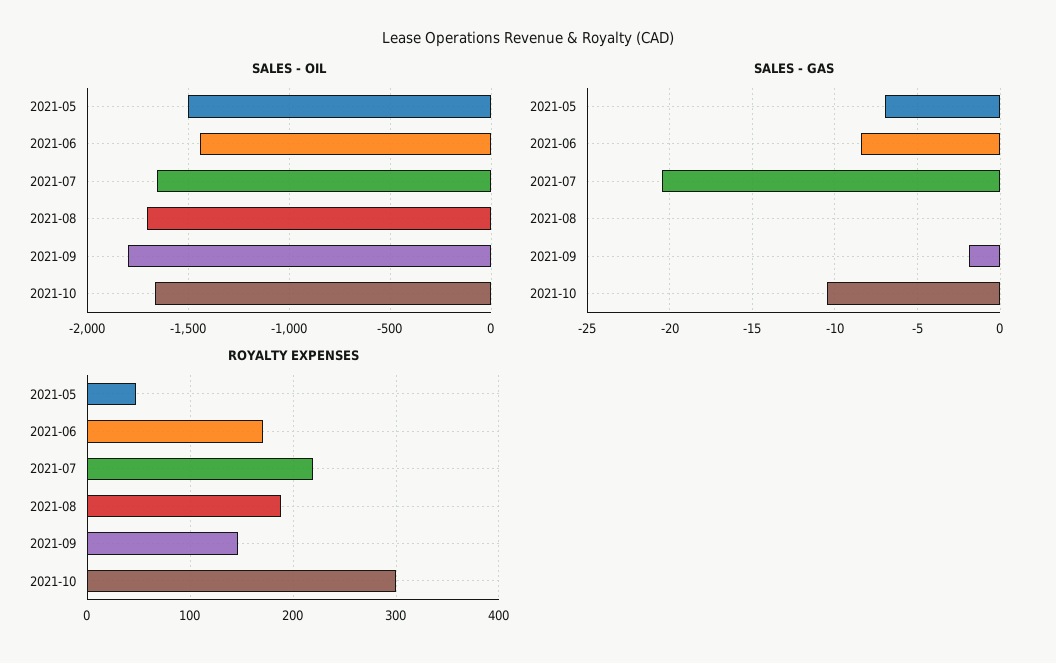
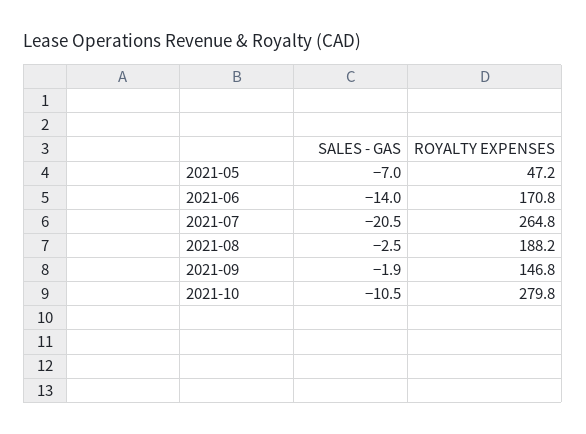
  {
-   "SALES - OIL": {
-     "2021-05": -1500,
-     "2021-06": -1450,
-     "2021-07": -1650,
-     "2021-08": -1700,
-     "2021-09": -1800,
-     "2021-10": -1650
-   },
    "SALES - GAS": {
      "2021-05": -7,
-     "2021-06": -8.5,
+     "2021-06": -14,
      "2021-07": -20.5,
-     "2021-08": 0,
+     "2021-08": -2.5,
      "2021-09": -1.9,
      "2021-10": -10.5
    },
    "ROYALTY EXPENSES": {
      "2021-05": 47.2,
      "2021-06": 170.8,
-     "2021-07": 220,
+     "2021-07": 264.8,
      "2021-08": 188.2,
      "2021-09": 146.8,
-     "2021-10": 300
+     "2021-10": 279.8
    }
  }

